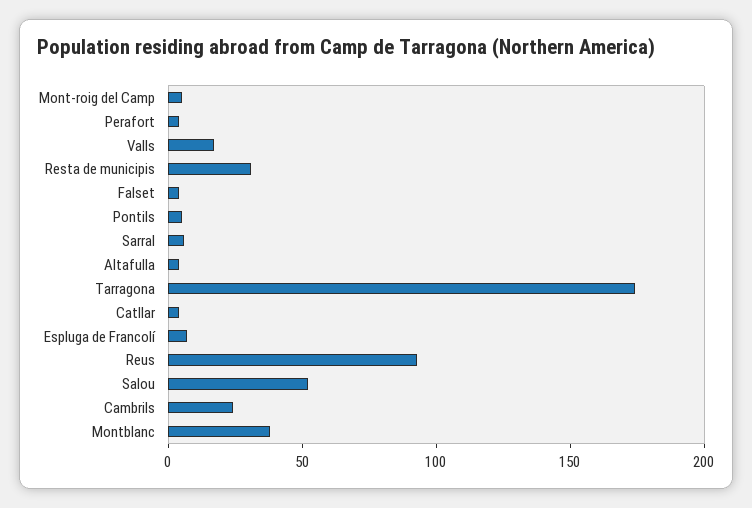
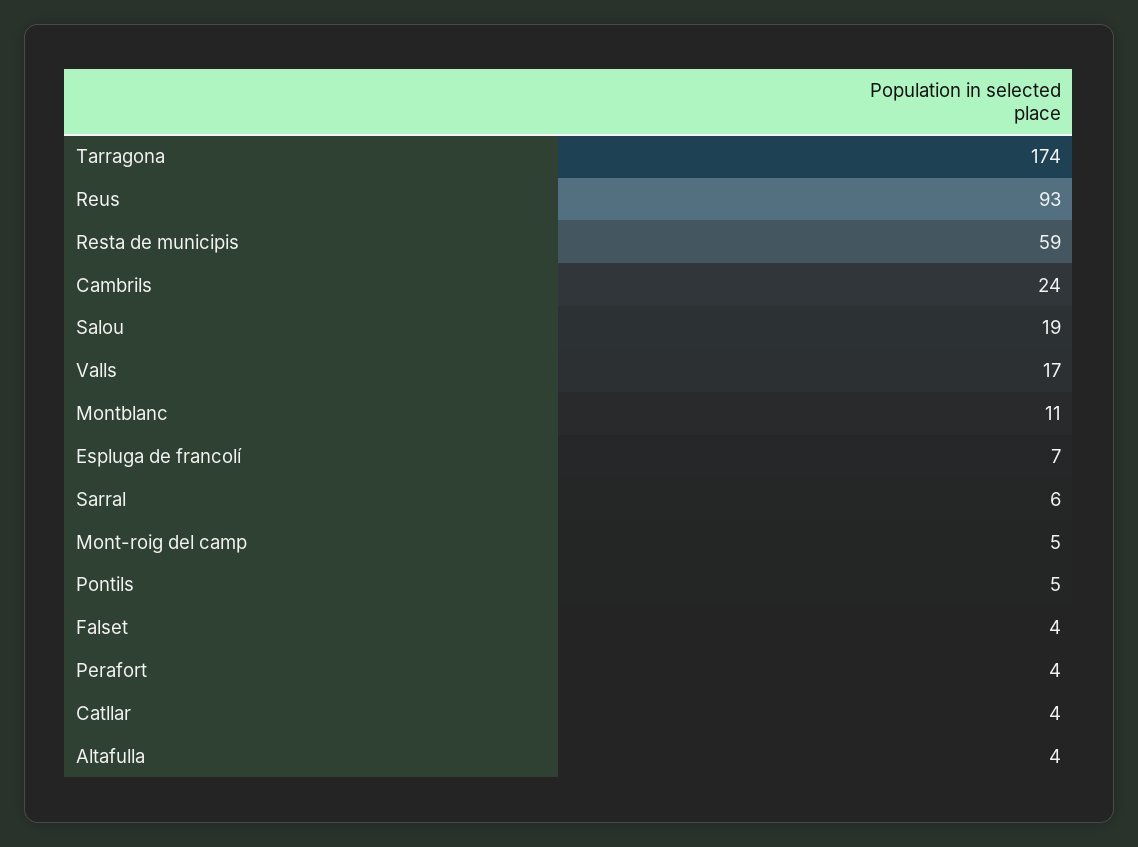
  {
    "Mont-roig del Camp": 5,
    "Perafort": 4,
    "Valls": 17,
-   "Resta de municipis": 30,
+   "Resta de municipis": 59,
    "Falset": 4,
    "Pontils": 5,
    "Sarral": 6,
    "Altafulla": 4,
    "Tarragona": 174,
    "Catllar": 4,
    "Espluga de Francolí": 7,
    "Reus": 93,
-   "Salou": 50,
+   "Salou": 19,
    "Cambrils": 24,
-   "Montblanc": 40
+   "Montblanc": 11
  }

